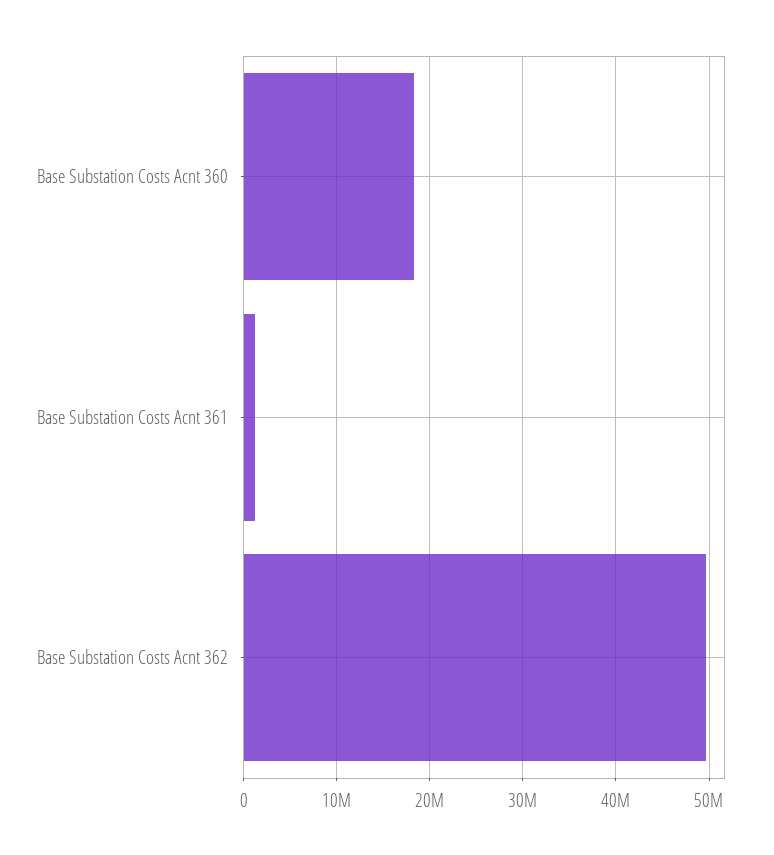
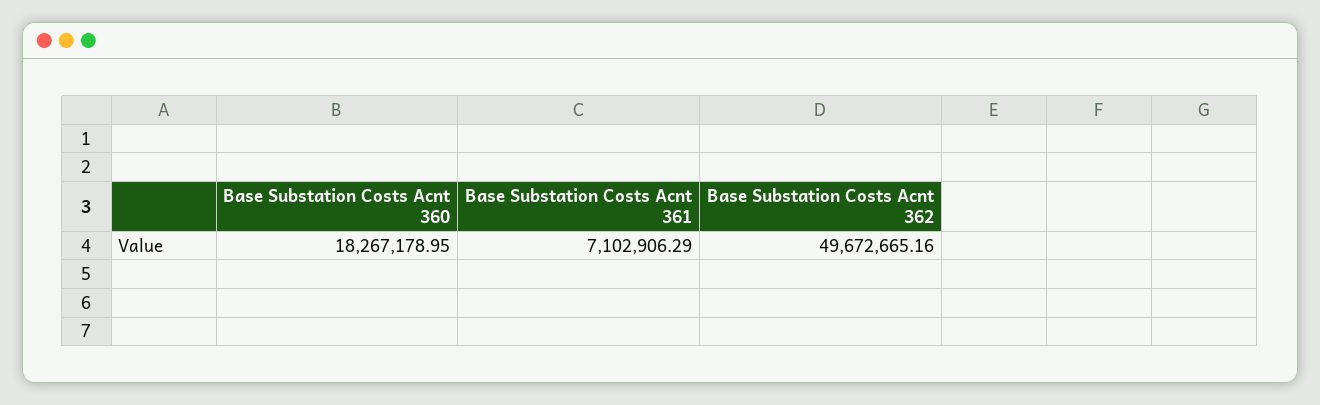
  {
    "Base Substation Costs Acnt 360": 18267178.95,
-   "Base Substation Costs Acnt 361": 1000000,
+   "Base Substation Costs Acnt 361": 7102906.29,
    "Base Substation Costs Acnt 362": 49672665.16
  }

